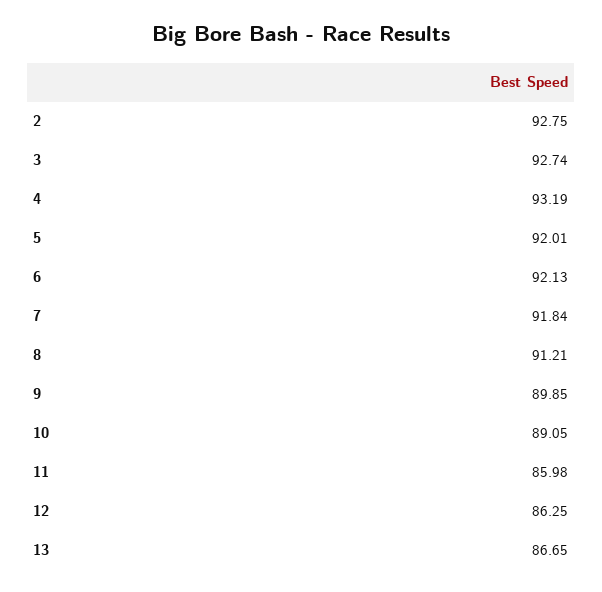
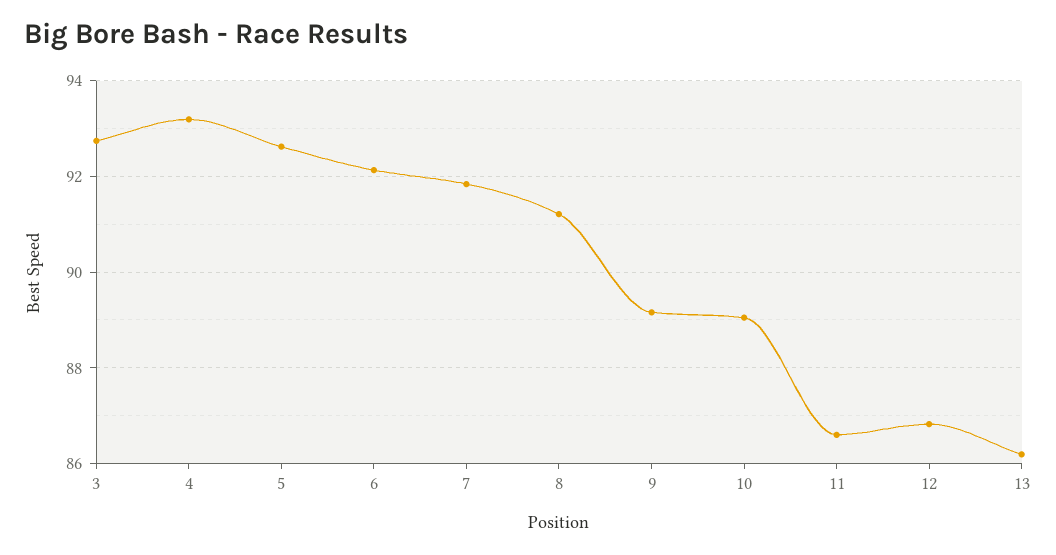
  {
-   "2": 92.75,
    "3": 92.74,
    "4": 93.19,
-   "5": 92.01,
+   "5": 92.6,
    "6": 92.13,
    "7": 91.84,
    "8": 91.21,
-   "9": 89.85,
+   "9": 89.2,
    "10": 89.05,
-   "11": 85.98,
+   "11": 86.6,
-   "12": 86.25,
+   "12": 86.8,
-   "13": 86.65
+   "13": 86.2
  }

